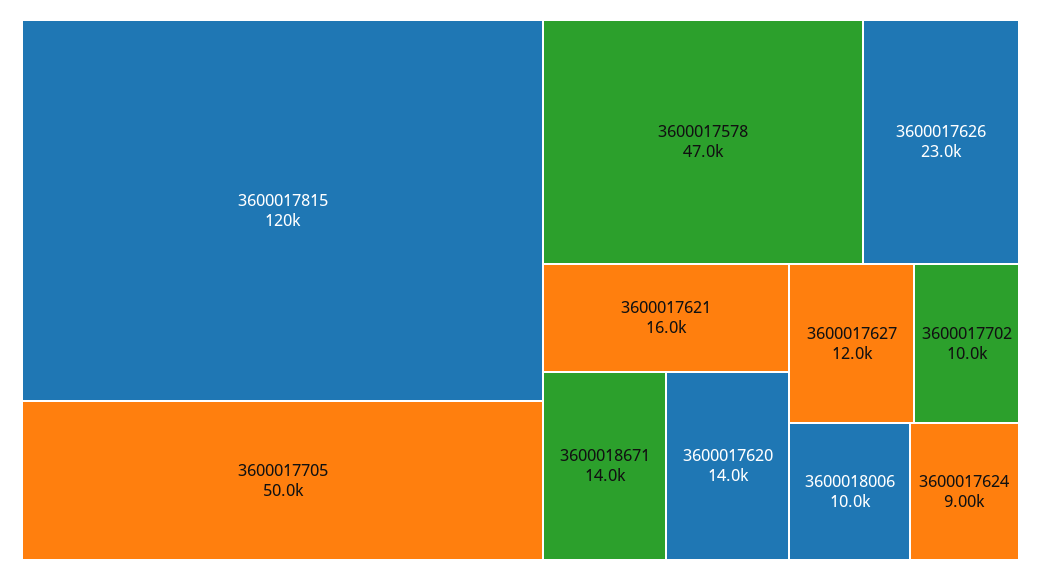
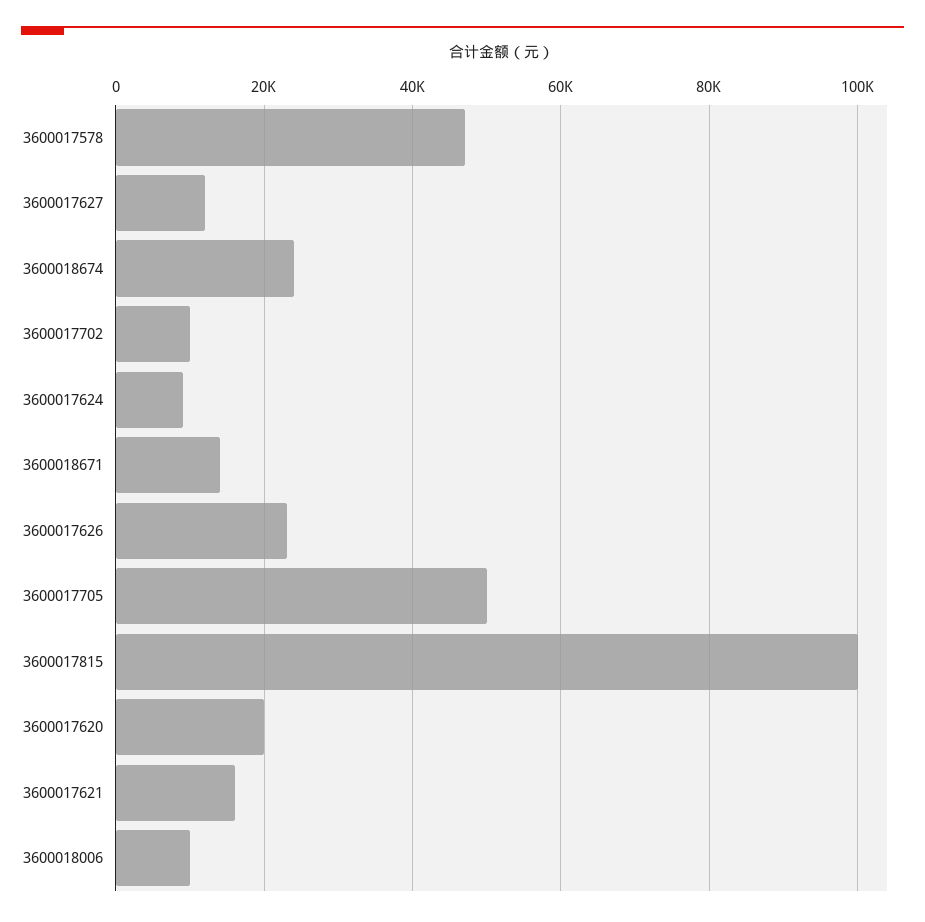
  {
-   "3600017815": 120000,
+   "3600017815": 100000,
    "3600017705": 50000,
    "3600017578": 47000,
    "3600017626": 23000,
    "3600017621": 16000,
    "3600018671": 14000,
-   "3600017620": 14000,
+   "3600017620": 20000,
    "3600017627": 12000,
    "3600017702": 10000,
    "3600018006": 10000,
-   "3600017624": 9000
+   "3600017624": 9000,
+   "3600018674": 24000
  }

